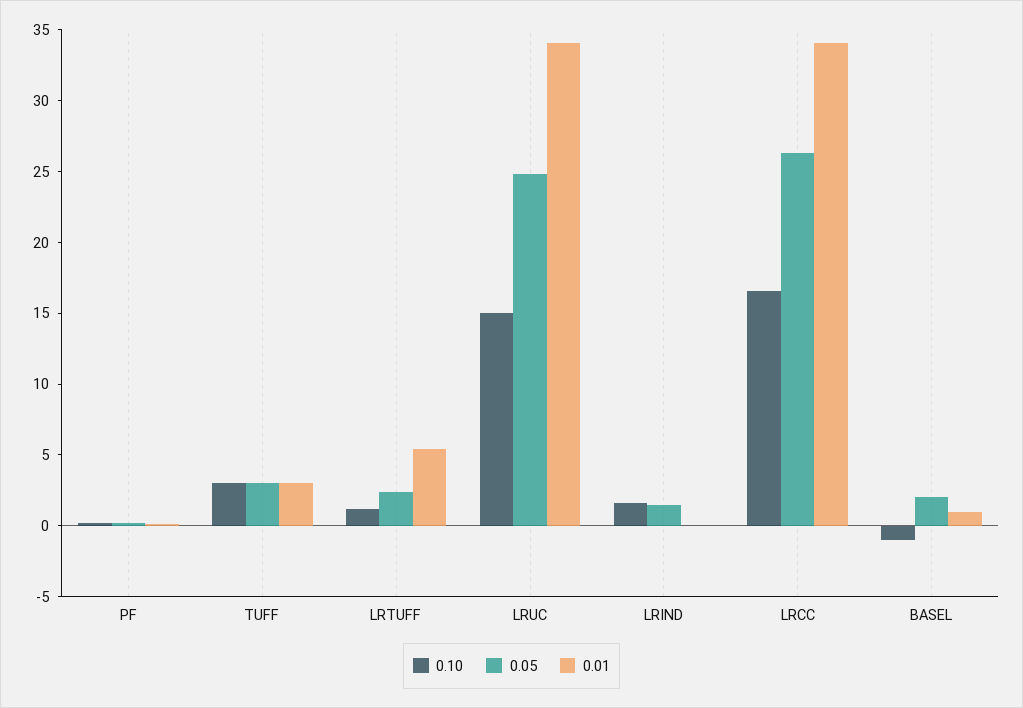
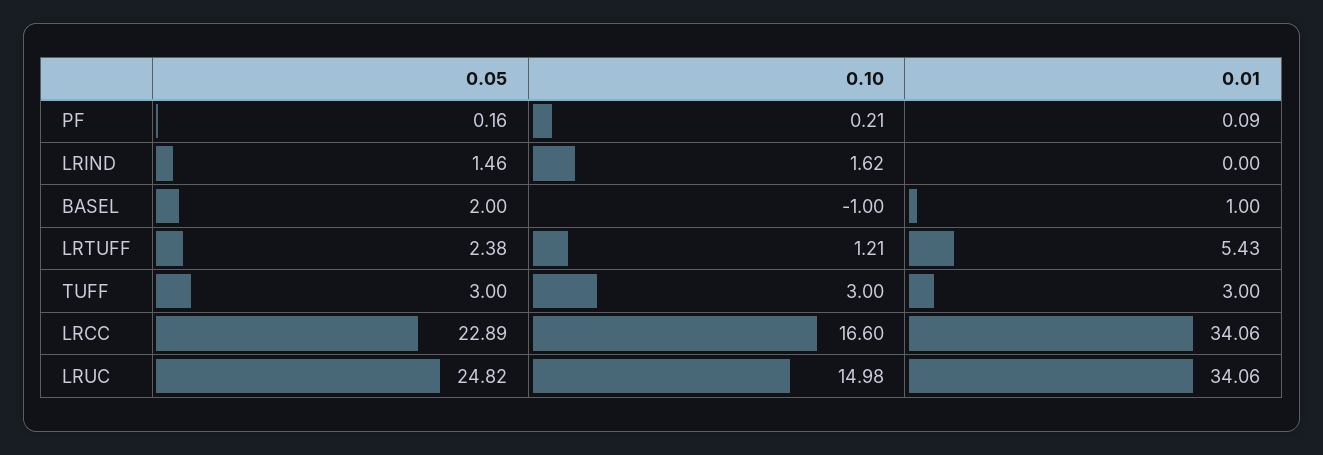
  {
    "0.10": {
      "PF": 0.21,
      "TUFF": 3,
      "LRTUFF": 1.21,
      "LRUC": 14.98,
      "LRIND": 1.62,
      "LRCC": 16.6,
      "BASEL": -1
    },
    "0.05": {
      "PF": 0.16,
      "TUFF": 3,
      "LRTUFF": 2.38,
      "LRUC": 24.82,
      "LRIND": 1.46,
-     "LRCC": 26,
+     "LRCC": 22.89,
      "BASEL": 2
    },
    "0.01": {
      "PF": 0.09,
      "TUFF": 3,
      "LRTUFF": 5.43,
      "LRUC": 34.06,
      "LRIND": 0,
      "LRCC": 34.06,
      "BASEL": 1
    }
  }

